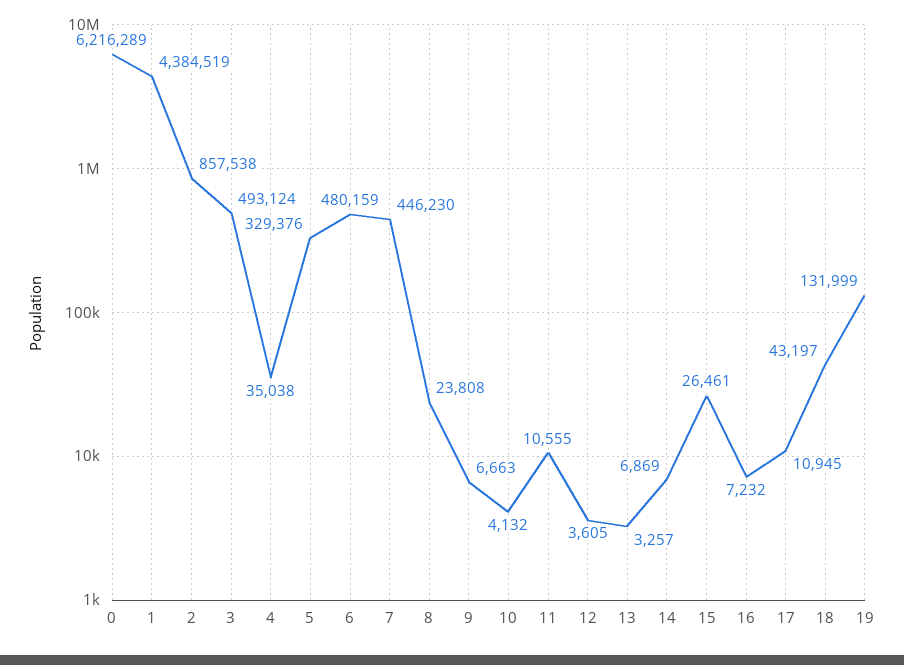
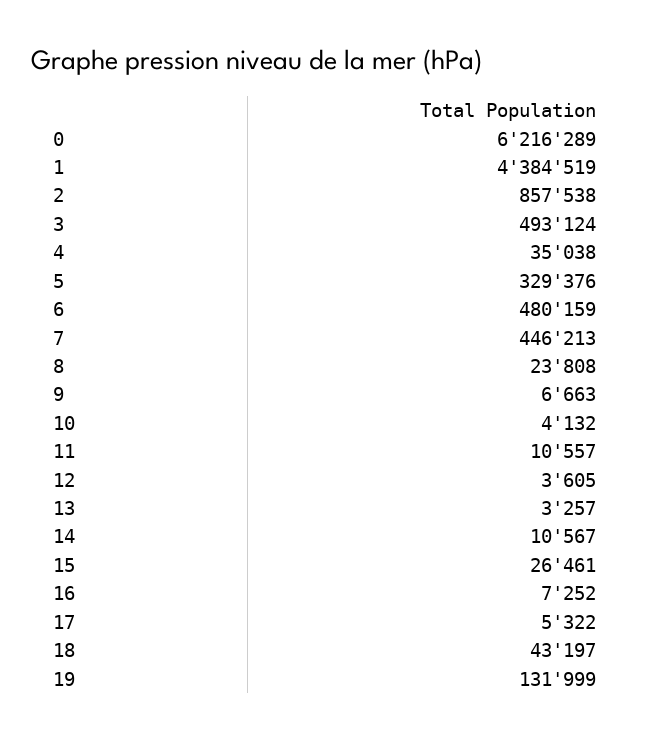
  {
    "0": 6216289,
    "1": 4384519,
    "2": 857538,
    "3": 493124,
    "4": 35038,
    "5": 329376,
    "6": 480159,
-   "7": 446230,
+   "7": 446213,
    "8": 23808,
    "9": 6663,
    "10": 4132,
-   "11": 10555,
+   "11": 10557,
    "12": 3605,
    "13": 3257,
-   "14": 6869,
+   "14": 10567,
    "15": 26461,
-   "16": 7232,
+   "16": 7252,
-   "17": 10945,
+   "17": 5322,
    "18": 43197,
    "19": 131999
  }

